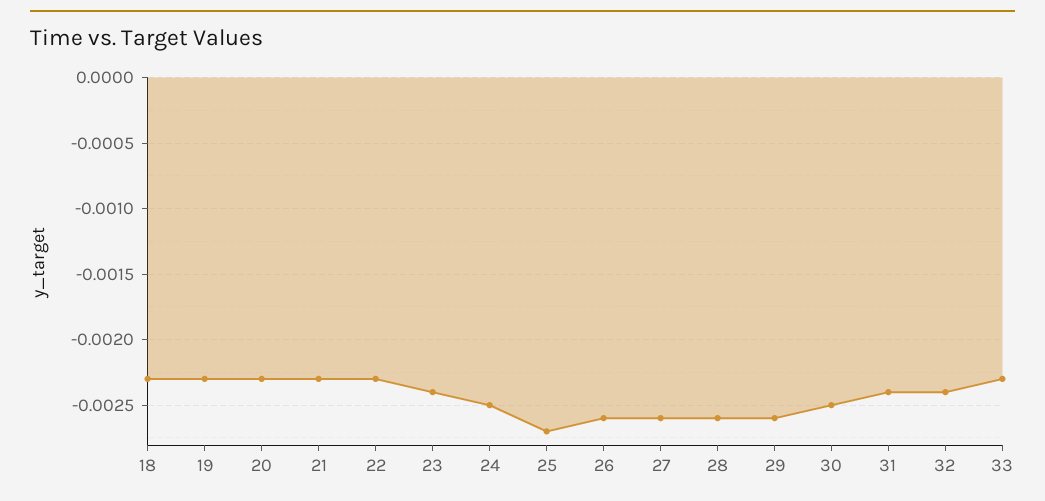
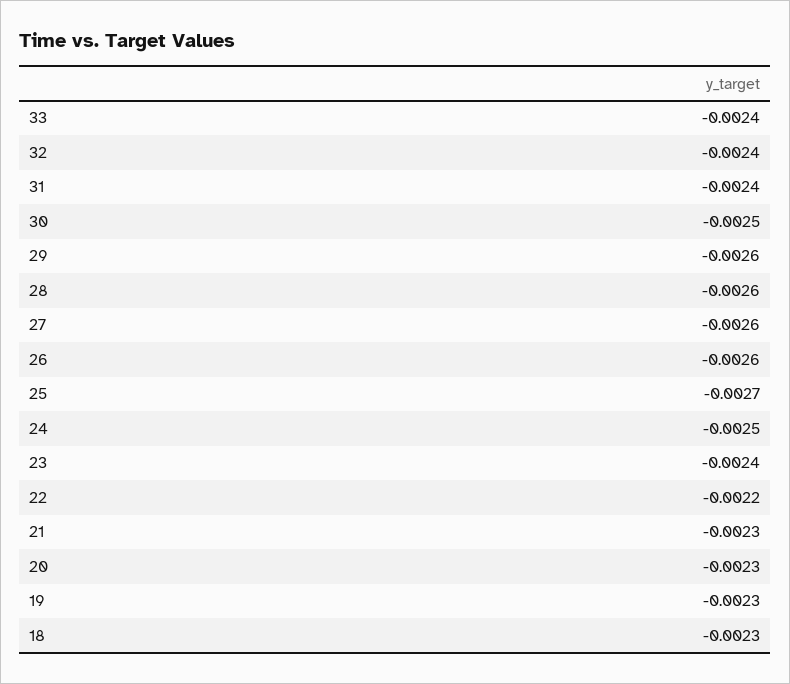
  {
    "18": -0.0023,
    "19": -0.0023,
    "20": -0.0023,
    "21": -0.0023,
-   "22": -0.0023,
+   "22": -0.0022,
    "23": -0.0024,
    "24": -0.0025,
    "25": -0.0027,
    "26": -0.0026,
    "27": -0.0026,
    "28": -0.0026,
    "29": -0.0026,
    "30": -0.0025,
    "31": -0.0024,
    "32": -0.0024,
-   "33": -0.0023
+   "33": -0.0024
  }

